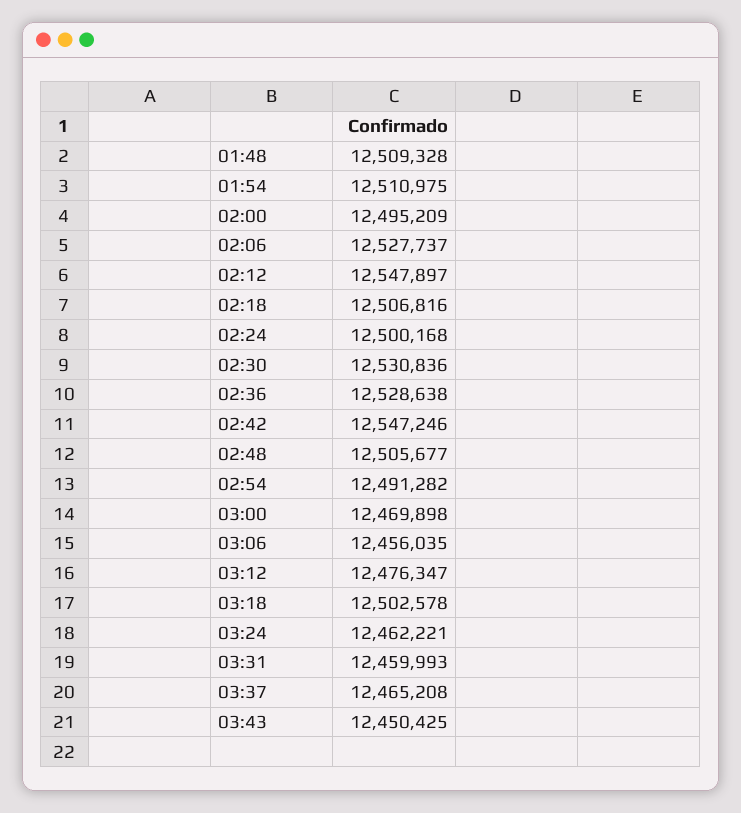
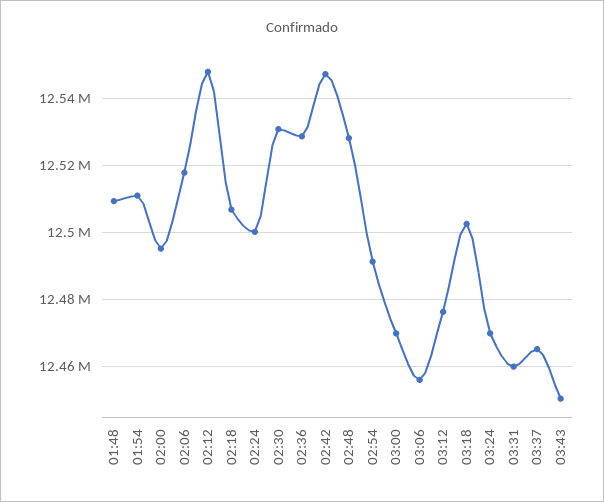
  {
    "01:48": 12509328,
    "01:54": 12510975,
    "02:00": 12495209,
-   "02:06": 12527737,
+   "02:06": 12518000,
    "02:12": 12547897,
    "02:18": 12506816,
    "02:24": 12500168,
    "02:30": 12530836,
    "02:36": 12528638,
    "02:42": 12547246,
-   "02:48": 12505677,
+   "02:48": 12528000,
    "02:54": 12491282,
    "03:00": 12469898,
    "03:06": 12456035,
    "03:12": 12476347,
    "03:18": 12502578,
-   "03:24": 12462221,
+   "03:24": 12470000,
    "03:31": 12459993,
    "03:37": 12465208,
    "03:43": 12450425
  }

